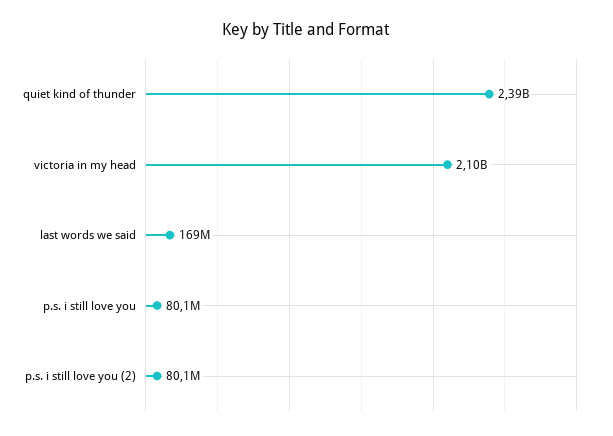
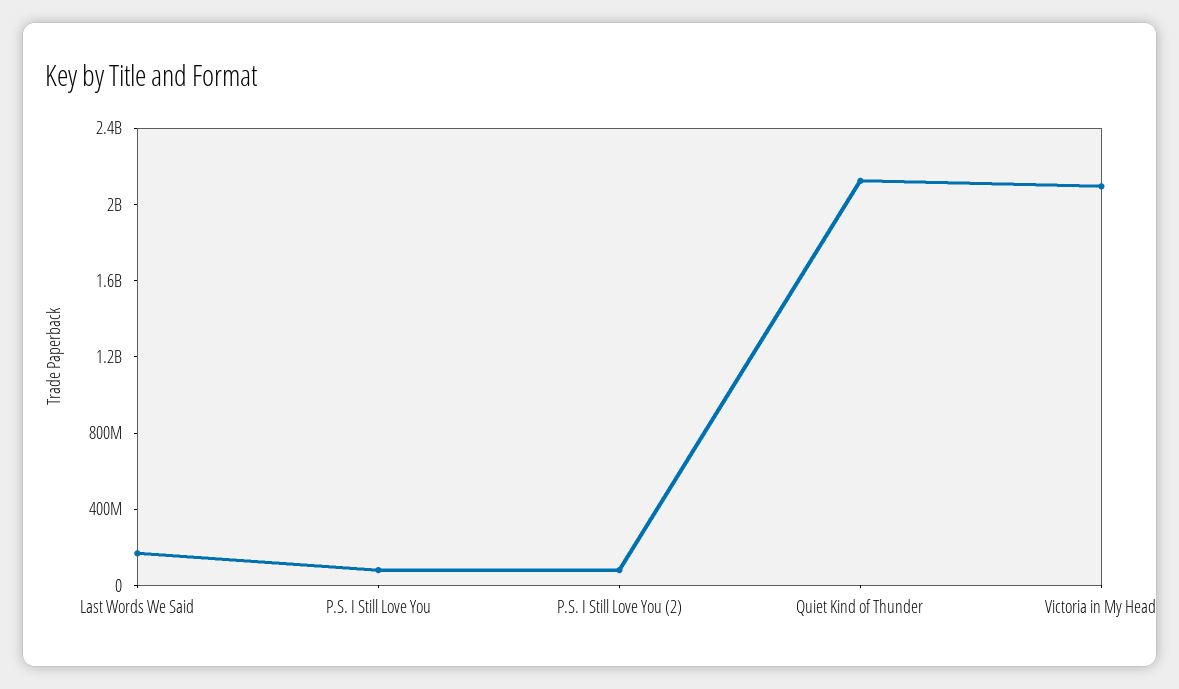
  {
-   "quiet kind of thunder": 2390000000,
+   "quiet kind of thunder": 2100000000,
    "victoria in my head": 2100000000,
    "last words we said": 169000000,
    "p.s. i still love you": 80100000,
    "p.s. i still love you (2)": 80100000
  }

